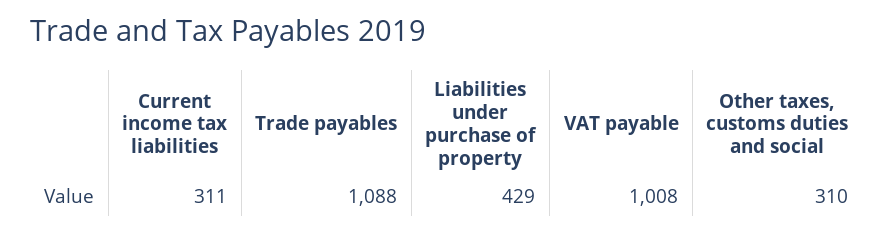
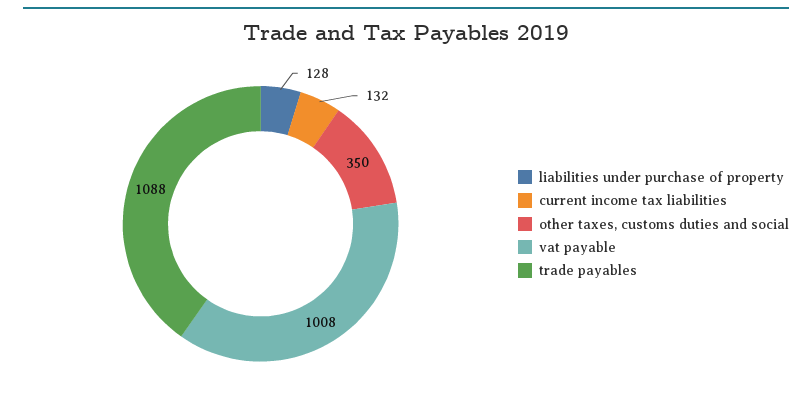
  {
-   "Current income tax liabilities": 311,
+   "Current income tax liabilities": 132,
    "Trade payables": 1088,
-   "Liabilities under purchase of property": 429,
+   "Liabilities under purchase of property": 128,
    "VAT payable": 1008,
-   "Other taxes, customs duties and social": 310
+   "Other taxes, customs duties and social": 350
  }

